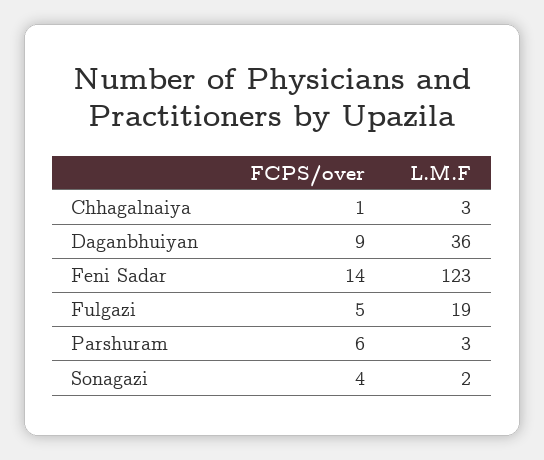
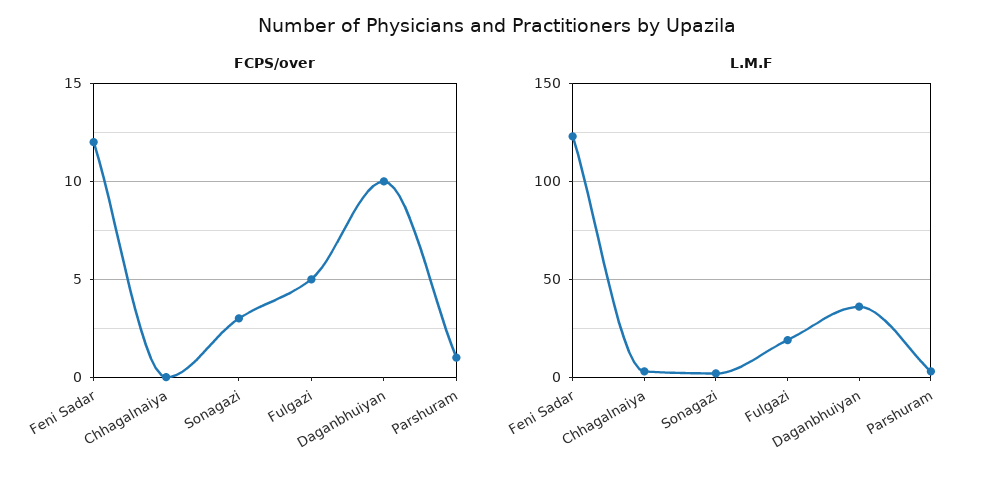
  {
    "FCPS/over": {
-     "Chhagalnaiya": 1,
+     "Chhagalnaiya": 0,
-     "Daganbhuiyan": 9,
+     "Daganbhuiyan": 10,
-     "Feni Sadar": 14,
+     "Feni Sadar": 12,
      "Fulgazi": 5,
-     "Parshuram": 6,
+     "Parshuram": 1,
-     "Sonagazi": 4
+     "Sonagazi": 3
    },
    "L.M.F": {
      "Chhagalnaiya": 3,
      "Daganbhuiyan": 36,
      "Feni Sadar": 123,
      "Fulgazi": 19,
      "Parshuram": 3,
      "Sonagazi": 2
    }
  }

